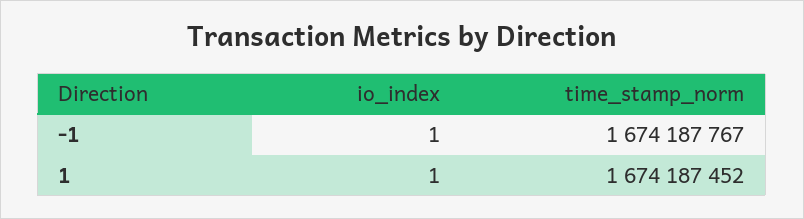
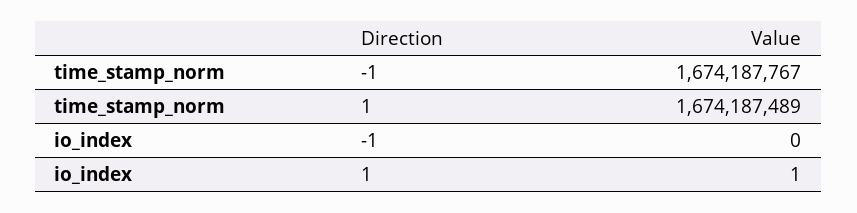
  {
    "io_index": {
-     "-1": 1,
+     "-1": 0,
      "1": 1
    },
    "time_stamp_norm": {
      "-1": 1674187767,
-     "1": 1674187452
+     "1": 1674187489
    }
  }

